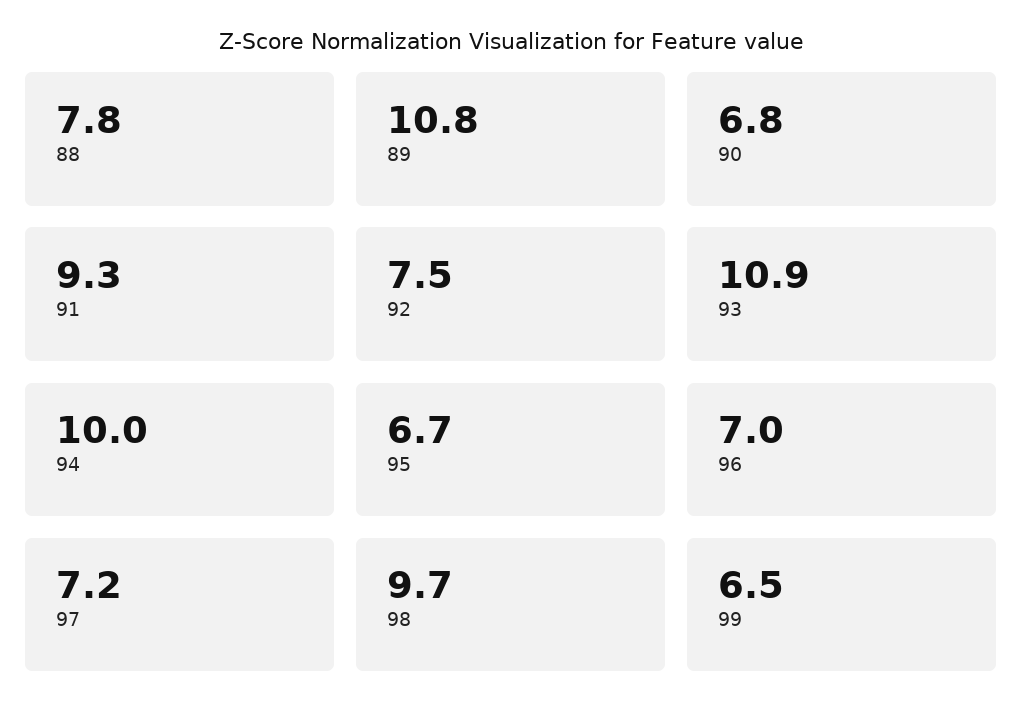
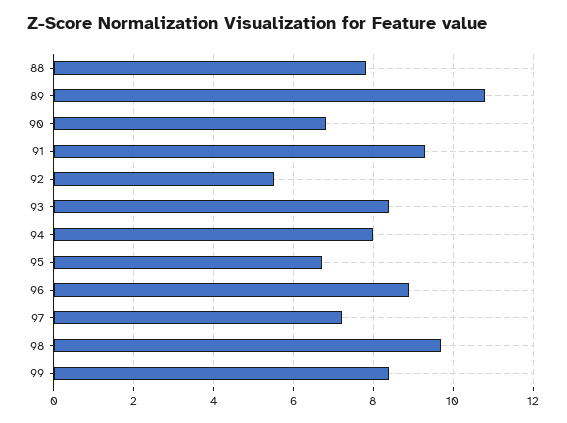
  {
    "88": 7.8,
    "89": 10.8,
    "90": 6.8,
    "91": 9.3,
-   "92": 7.5,
+   "92": 5.5,
-   "93": 10.9,
+   "93": 8.5,
-   "94": 10,
+   "94": 8,
    "95": 6.7,
-   "96": 7,
+   "96": 9,
    "97": 7.2,
    "98": 9.7,
-   "99": 6.5
+   "99": 8.5
  }

